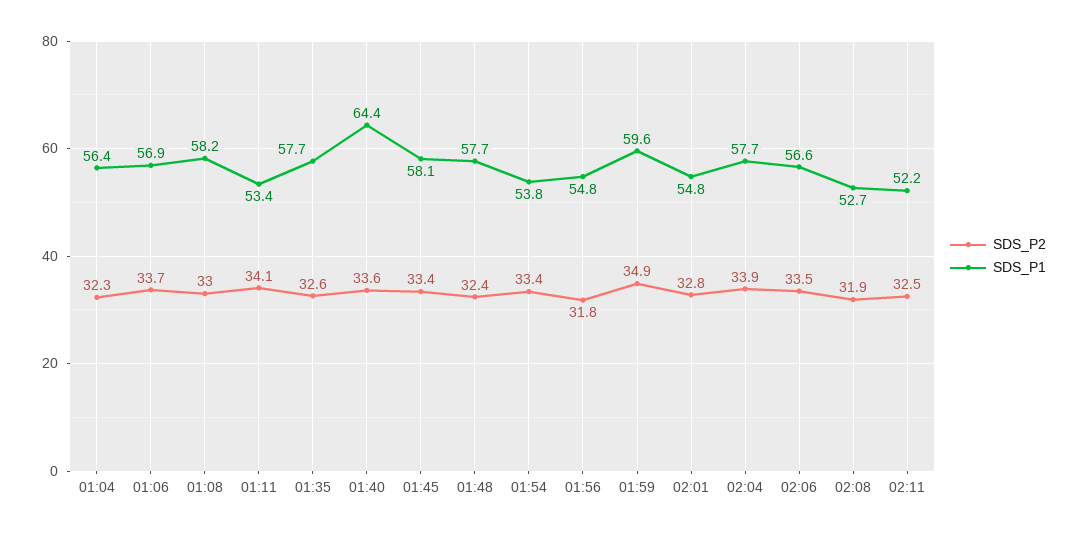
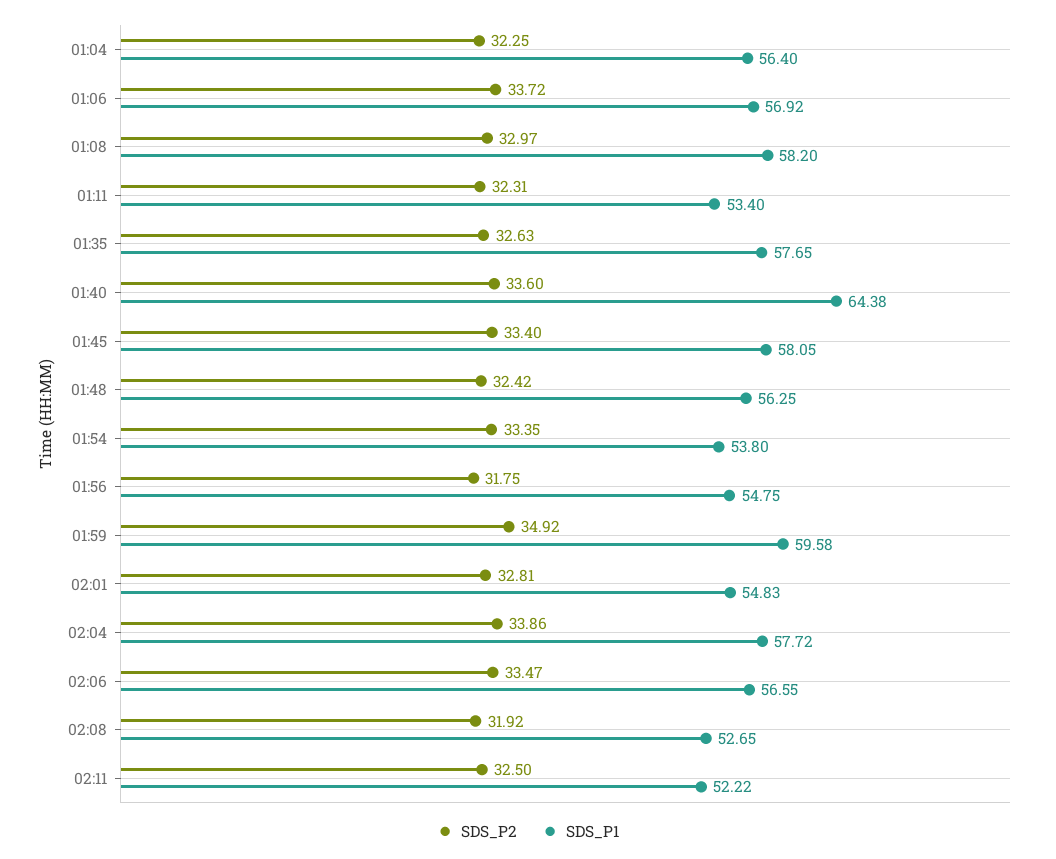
  {
    "SDS_P2": {
      "01:04": 32.25,
      "01:06": 33.72,
      "01:08": 32.97,
-     "01:11": 34.1,
+     "01:11": 32.31,
      "01:35": 32.63,
      "01:40": 33.6,
      "01:45": 33.4,
      "01:48": 32.42,
      "01:54": 33.35,
      "01:56": 31.75,
      "01:59": 34.92,
      "02:01": 32.81,
      "02:04": 33.86,
      "02:06": 33.47,
      "02:08": 31.92,
      "02:11": 32.5
    },
    "SDS_P1": {
      "01:04": 56.4,
      "01:06": 56.92,
      "01:08": 58.2,
      "01:11": 53.4,
      "01:35": 57.65,
      "01:40": 64.38,
      "01:45": 58.05,
-     "01:48": 57.7,
+     "01:48": 56.25,
      "01:54": 53.8,
      "01:56": 54.75,
      "01:59": 59.58,
      "02:01": 54.83,
      "02:04": 57.72,
      "02:06": 56.55,
      "02:08": 52.65,
      "02:11": 52.22
    }
  }

